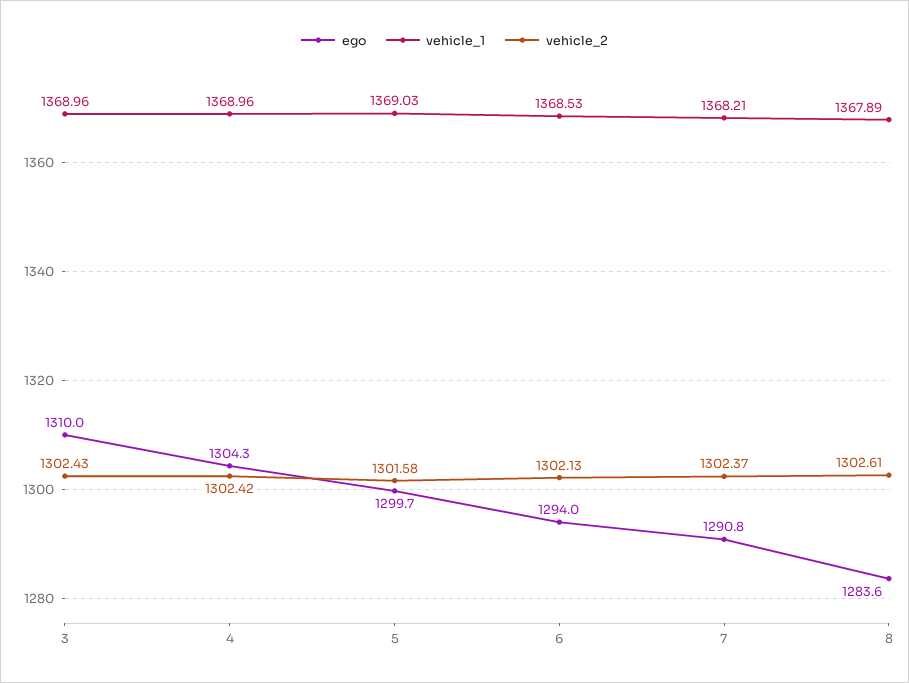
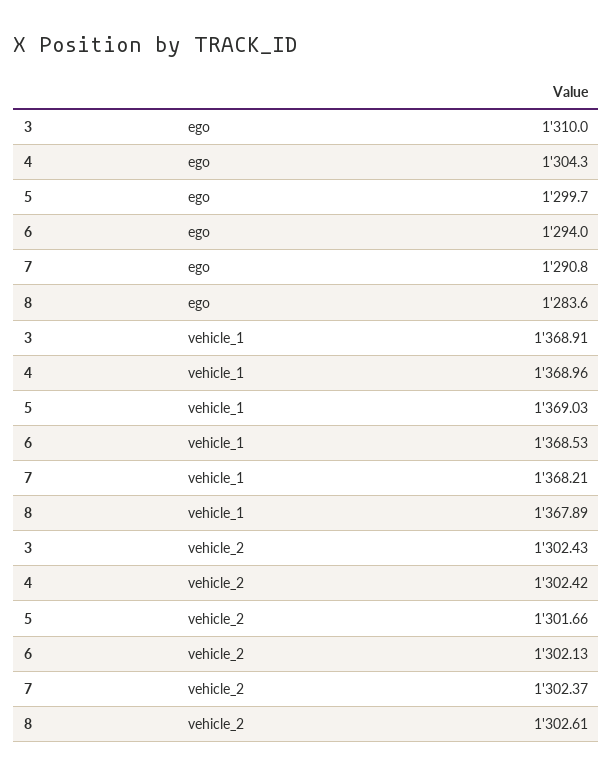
  {
    "ego": {
      "3": 1310,
      "4": 1304.3,
      "5": 1299.7,
      "6": 1294,
      "7": 1290.8,
      "8": 1283.6
    },
    "vehicle_1": {
-     "3": 1368.96,
+     "3": 1368.91,
      "4": 1368.96,
      "5": 1369.03,
      "6": 1368.53,
      "7": 1368.21,
      "8": 1367.89
    },
    "vehicle_2": {
      "3": 1302.43,
      "4": 1302.42,
-     "5": 1301.58,
+     "5": 1301.66,
      "6": 1302.13,
      "7": 1302.37,
      "8": 1302.61
    }
  }

